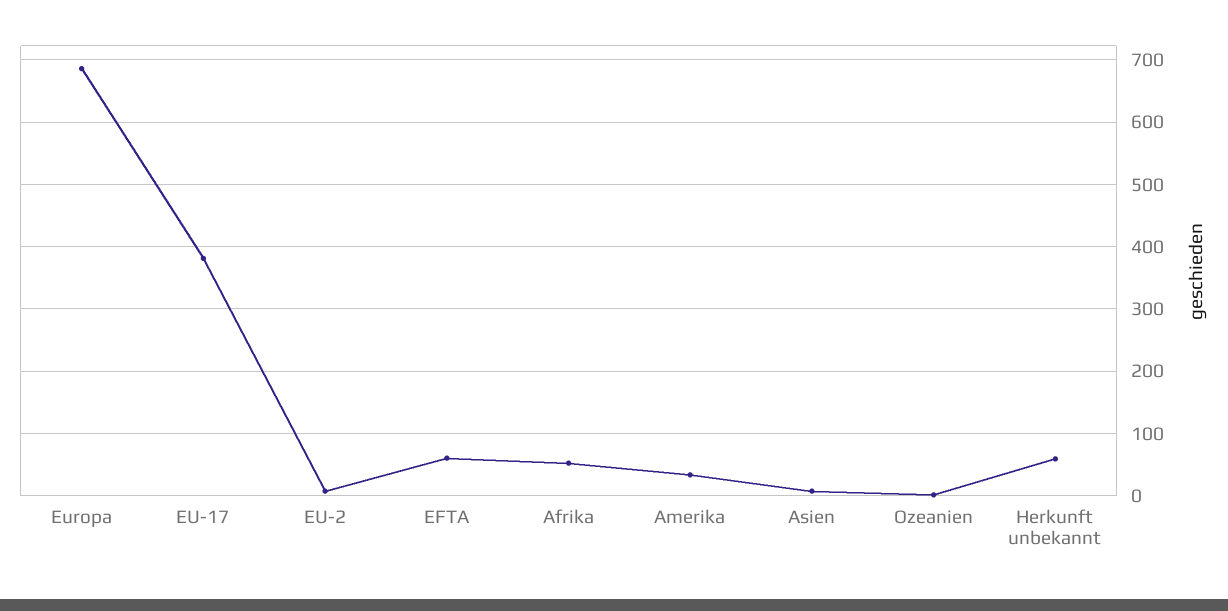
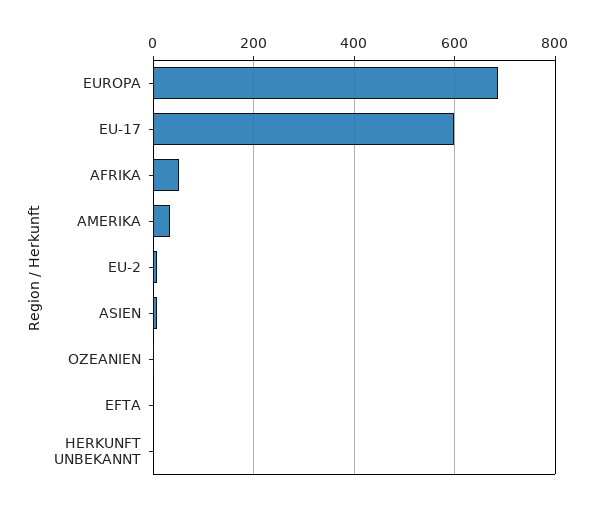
  {
    "Europa": 690,
-   "EU-17": 380,
+   "EU-17": 600,
    "EU-2": 10,
-   "EFTA": 60,
+   "EFTA": 0,
    "Afrika": 50,
    "Amerika": 30,
    "Asien": 10,
    "Ozeanien": 0,
-   "Herkunft unbekannt": 60
+   "Herkunft unbekannt": 0
  }

